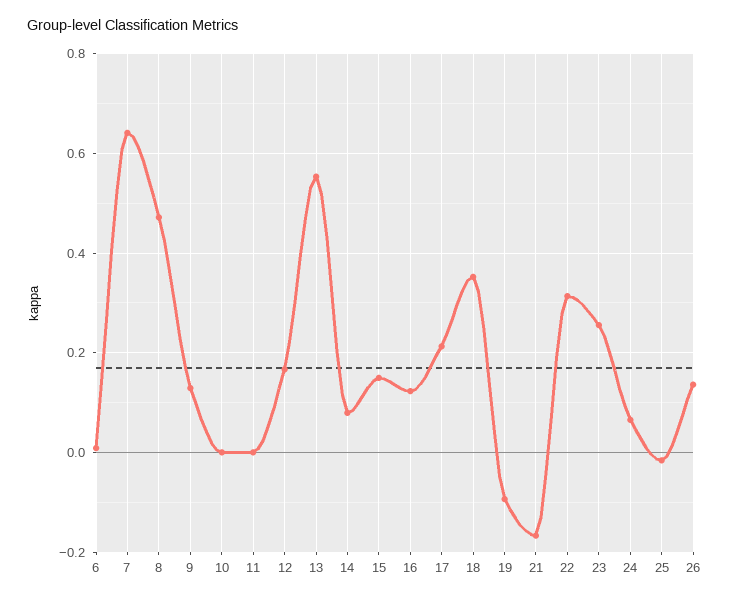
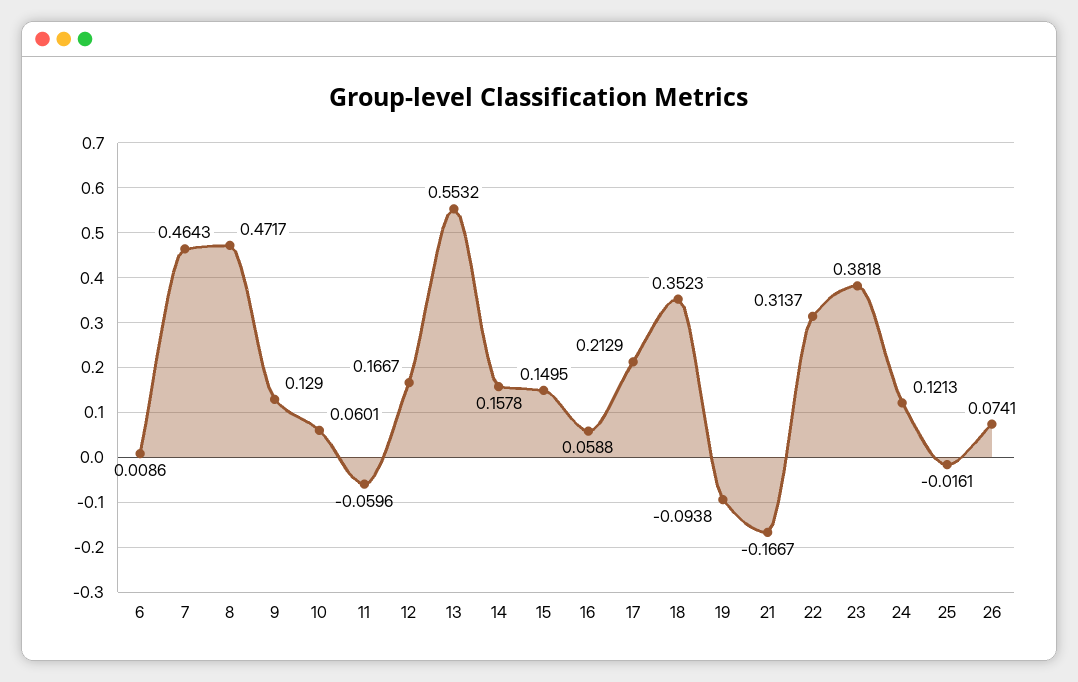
  {
    "6": 0.0086,
-   "7": 0.64,
+   "7": 0.4643,
    "8": 0.4717,
    "9": 0.129,
-   "10": 0,
+   "10": 0.0601,
-   "11": 0,
+   "11": -0.0596,
    "12": 0.1667,
    "13": 0.5532,
-   "14": 0.08,
+   "14": 0.1578,
    "15": 0.1495,
-   "16": 0.12,
+   "16": 0.0588,
    "17": 0.2129,
    "18": 0.3523,
    "19": -0.0938,
    "21": -0.1667,
    "22": 0.3137,
-   "23": 0.26,
+   "23": 0.3818,
-   "24": 0.06,
+   "24": 0.1213,
    "25": -0.0161,
-   "26": 0.14
+   "26": 0.0741
  }

